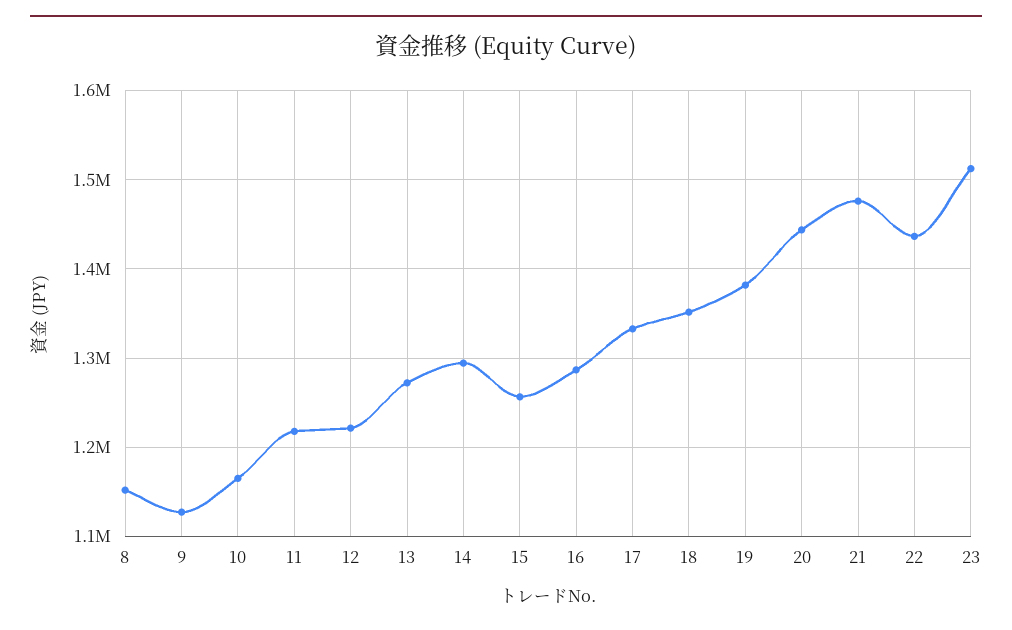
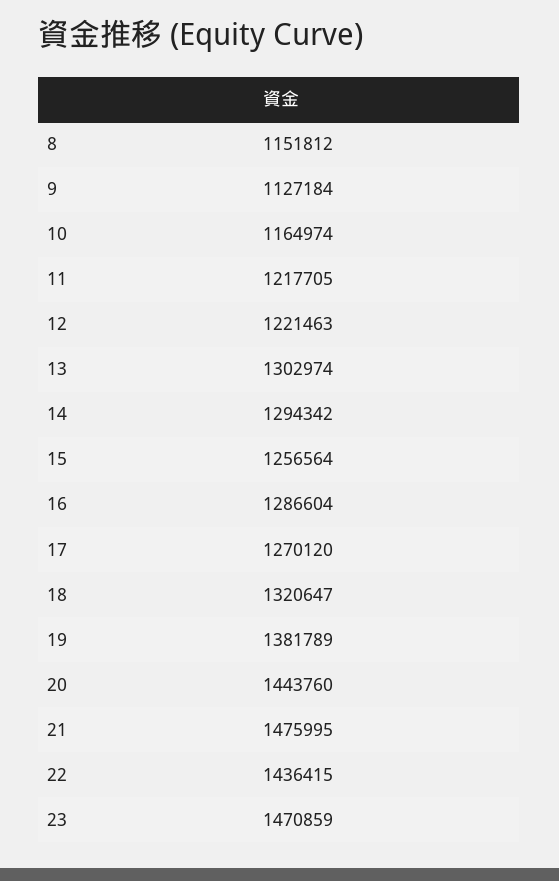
  {
    "8": 1151812,
    "9": 1127184,
    "10": 1164974,
    "11": 1217705,
    "12": 1221463,
-   "13": 1270000,
+   "13": 1302974,
    "14": 1294342,
    "15": 1256564,
    "16": 1286604,
-   "17": 1330000,
+   "17": 1270120,
-   "18": 1350000,
+   "18": 1320647,
    "19": 1381789,
    "20": 1443760,
    "21": 1475995,
    "22": 1436415,
-   "23": 1510000
+   "23": 1470859
  }

